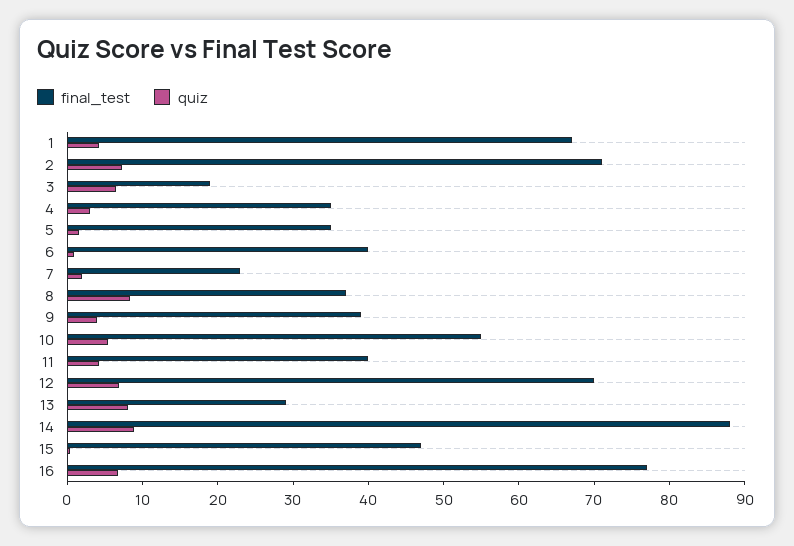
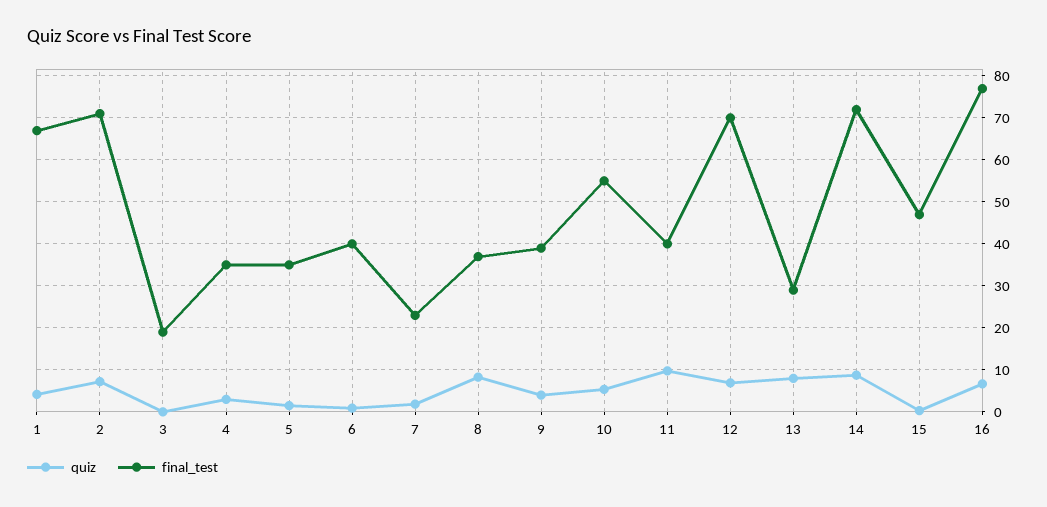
  {
    "final_test": {
      "1": 68,
      "2": 72,
      "3": 20,
      "4": 36,
      "5": 36,
      "6": 40,
      "7": 24,
      "8": 38,
      "9": 40,
      "10": 56,
      "11": 40,
      "12": 70,
      "13": 30,
-     "14": 88,
+     "14": 72,
      "15": 48,
      "16": 78
    },
    "quiz": {
      "1": 4,
      "2": 8,
-     "3": 6,
+     "3": 0,
      "4": 4,
      "5": 2,
      "6": 0,
      "7": 2,
      "8": 8,
      "9": 4,
      "10": 6,
-     "11": 4,
+     "11": 10,
      "12": 6,
      "13": 8,
      "14": 8,
      "15": 0,
      "16": 6
    }
  }

